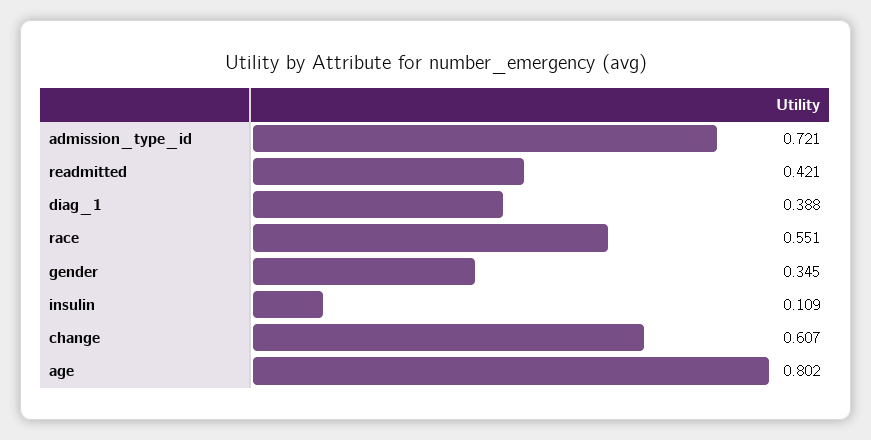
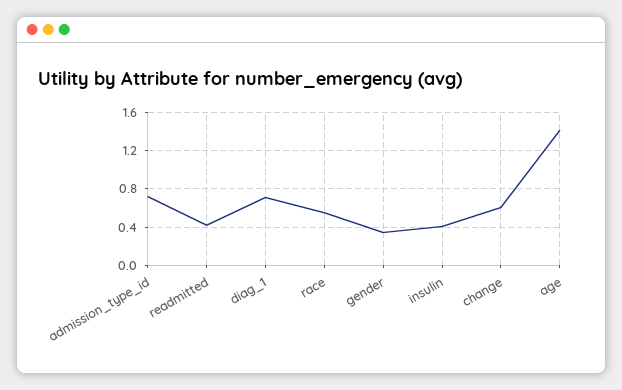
  {
    "admission_type_id": 0.721,
    "readmitted": 0.421,
-   "diag_1": 0.388,
+   "diag_1": 0.7,
    "race": 0.551,
    "gender": 0.345,
-   "insulin": 0.109,
+   "insulin": 0.4,
    "change": 0.607,
-   "age": 0.802
+   "age": 1.4
  }

